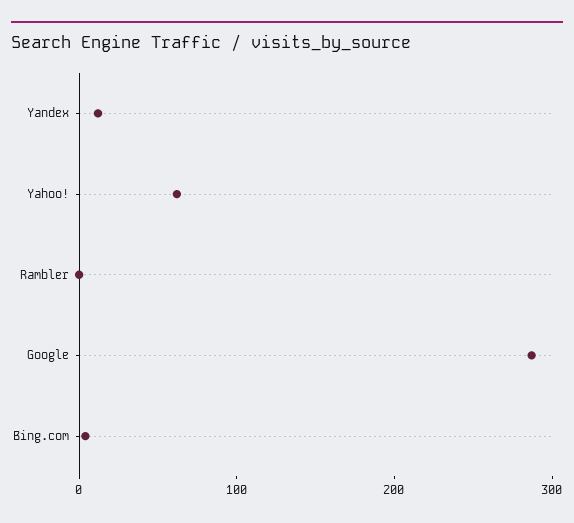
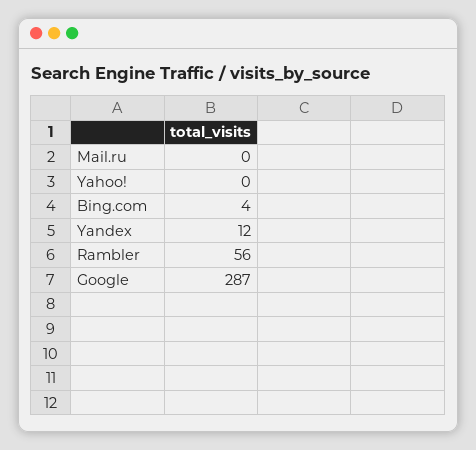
  {
    "Yandex": 12,
-   "Yahoo!": 60,
+   "Yahoo!": 0,
-   "Rambler": 0,
+   "Rambler": 56,
    "Google": 287,
-   "Bing.com": 4
+   "Bing.com": 4,
+   "Mail.ru": 0
  }

